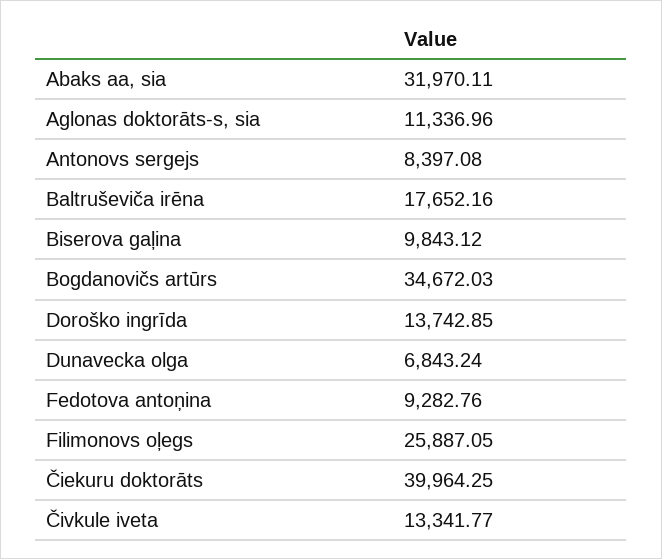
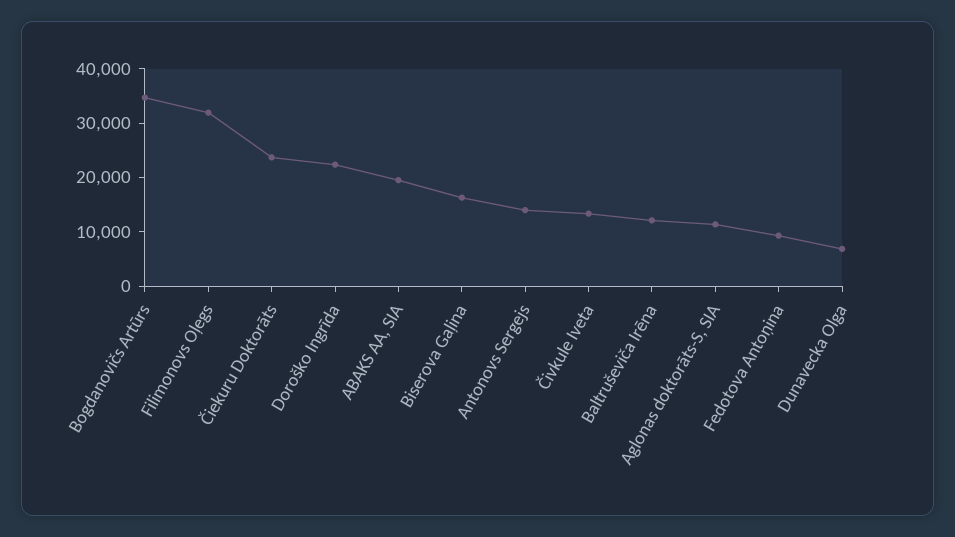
  {
-   "Abaks aa, sia": 31970.11,
+   "Abaks aa, sia": 20000,
    "Aglonas doktorāts-s, sia": 11336.96,
-   "Antonovs sergejs": 8397.08,
+   "Antonovs sergejs": 14000,
-   "Baltruševiča irēna": 17652.16,
+   "Baltruševiča irēna": 12000,
-   "Biserova gaļina": 9843.12,
+   "Biserova gaļina": 16000,
    "Bogdanovičs artūrs": 34672.03,
-   "Doroško ingrīda": 13742.85,
+   "Doroško ingrīda": 22000,
    "Dunavecka olga": 6843.24,
    "Fedotova antoņina": 9282.76,
-   "Filimonovs oļegs": 25887.05,
+   "Filimonovs oļegs": 32000,
-   "Čiekuru doktorāts": 39964.25,
+   "Čiekuru doktorāts": 24000,
    "Čivkule iveta": 13341.77
  }

